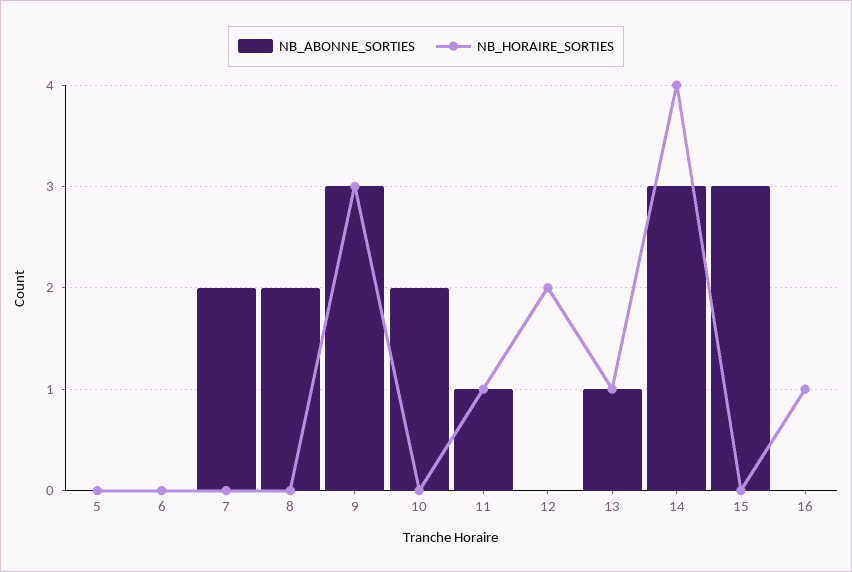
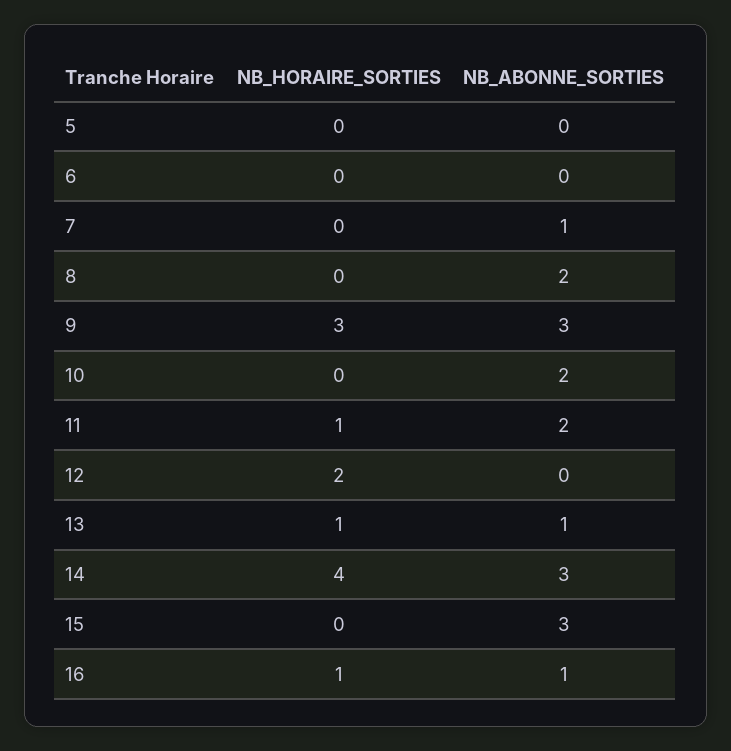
  {
    "NB_ABONNE_SORTIES": {
      "5": 0,
      "6": 0,
-     "7": 2,
+     "7": 1,
      "8": 2,
      "9": 3,
      "10": 2,
-     "11": 1,
+     "11": 2,
      "12": 0,
      "13": 1,
      "14": 3,
      "15": 3,
-     "16": 0
+     "16": 1
    },
    "NB_HORAIRE_SORTIES": {
      "5": 0,
      "6": 0,
      "7": 0,
      "8": 0,
      "9": 3,
      "10": 0,
      "11": 1,
      "12": 2,
      "13": 1,
      "14": 4,
      "15": 0,
      "16": 1
    }
  }

